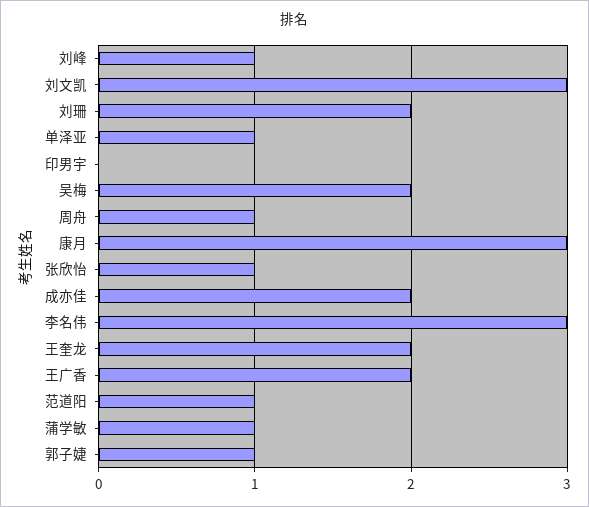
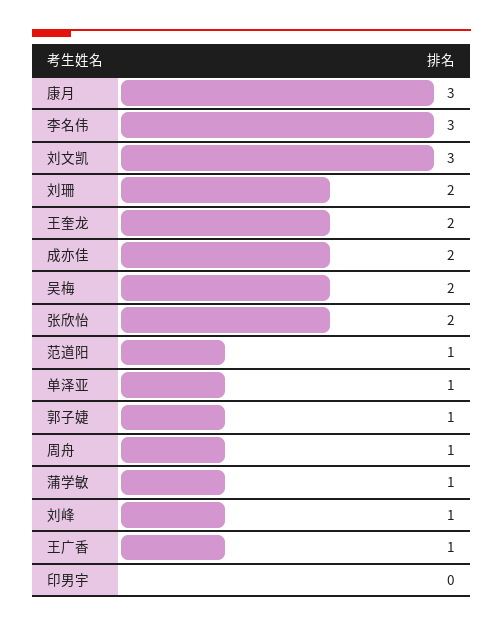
  {
    "刘峰": 1,
    "刘文凯": 3,
    "刘珊": 2,
    "单泽亚": 1,
    "印男宇": 0,
    "吴梅": 2,
    "周舟": 1,
    "康月": 3,
-   "张欣怡": 1,
+   "张欣怡": 2,
    "成亦佳": 2,
    "李名伟": 3,
    "王奎龙": 2,
-   "王广香": 2,
+   "王广香": 1,
    "范道阳": 1,
    "蒲学敏": 1,
    "郭子婕": 1
  }

